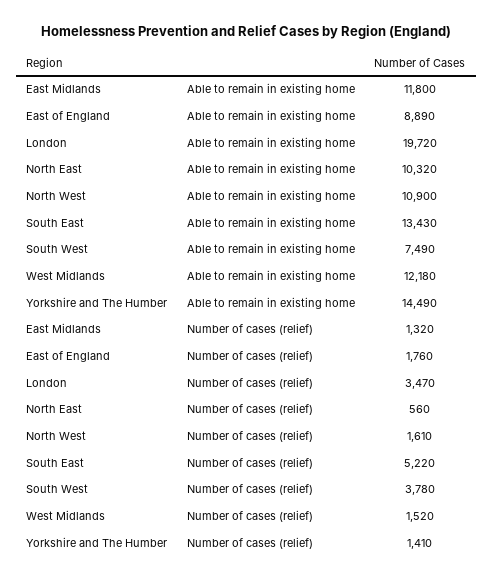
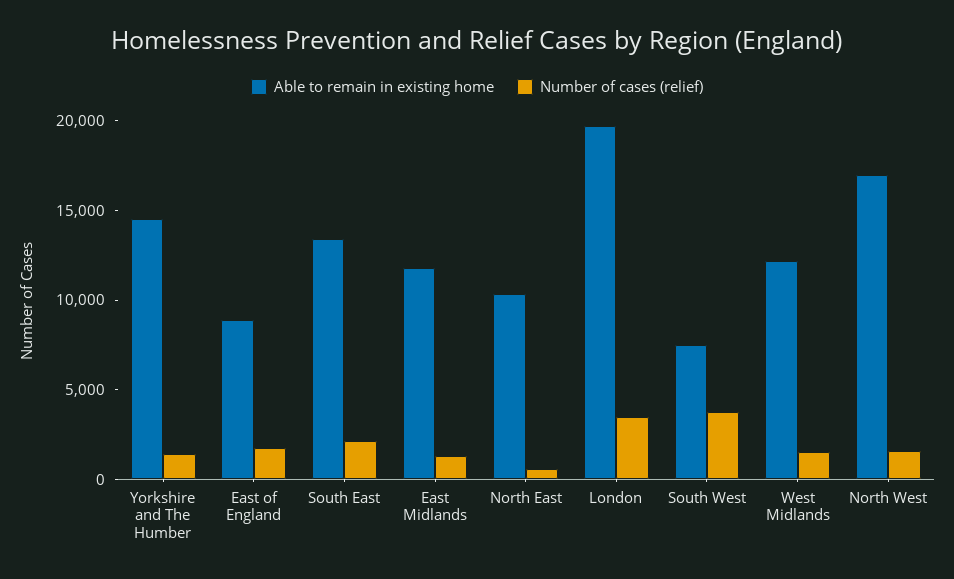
  {
    "Able to remain in existing home": {
      "East Midlands": 11800,
      "East of England": 8890,
      "London": 19720,
      "North East": 10320,
-     "North West": 10900,
+     "North West": 17000,
      "South East": 13430,
      "South West": 7490,
      "West Midlands": 12180,
      "Yorkshire and The Humber": 14490
    },
    "Number of cases (relief)": {
      "East Midlands": 1320,
      "East of England": 1760,
      "London": 3470,
      "North East": 560,
      "North West": 1610,
-     "South East": 5220,
+     "South East": 2000,
      "South West": 3780,
      "West Midlands": 1520,
      "Yorkshire and The Humber": 1410
    }
  }

